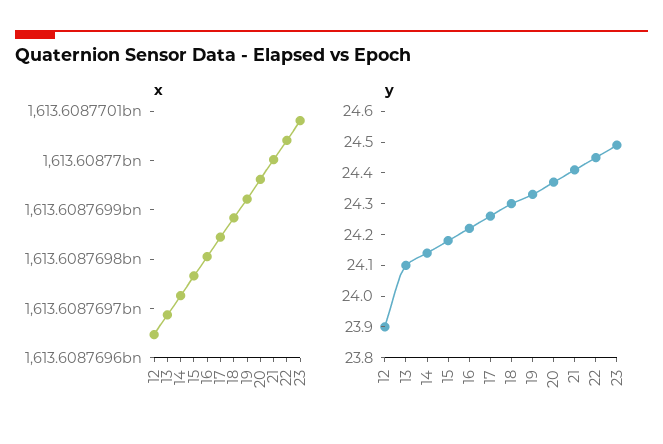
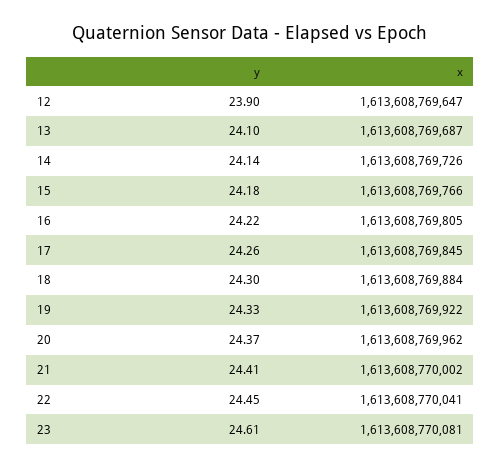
  {
    "x": {
      "12": 1613608769647,
      "13": 1613608769687,
      "14": 1613608769726,
      "15": 1613608769766,
      "16": 1613608769805,
      "17": 1613608769845,
      "18": 1613608769884,
      "19": 1613608769922,
      "20": 1613608769962,
      "21": 1613608770002,
      "22": 1613608770041,
      "23": 1613608770081
    },
    "y": {
      "12": 23.9,
      "13": 24.1,
      "14": 24.14,
      "15": 24.18,
      "16": 24.22,
      "17": 24.26,
      "18": 24.3,
      "19": 24.33,
      "20": 24.37,
      "21": 24.41,
      "22": 24.45,
-     "23": 24.5
+     "23": 24.61
    }
  }

